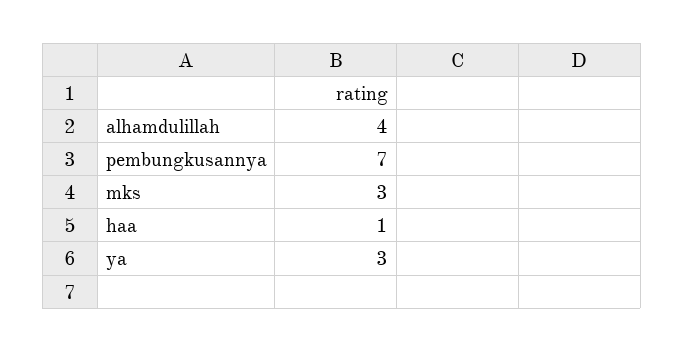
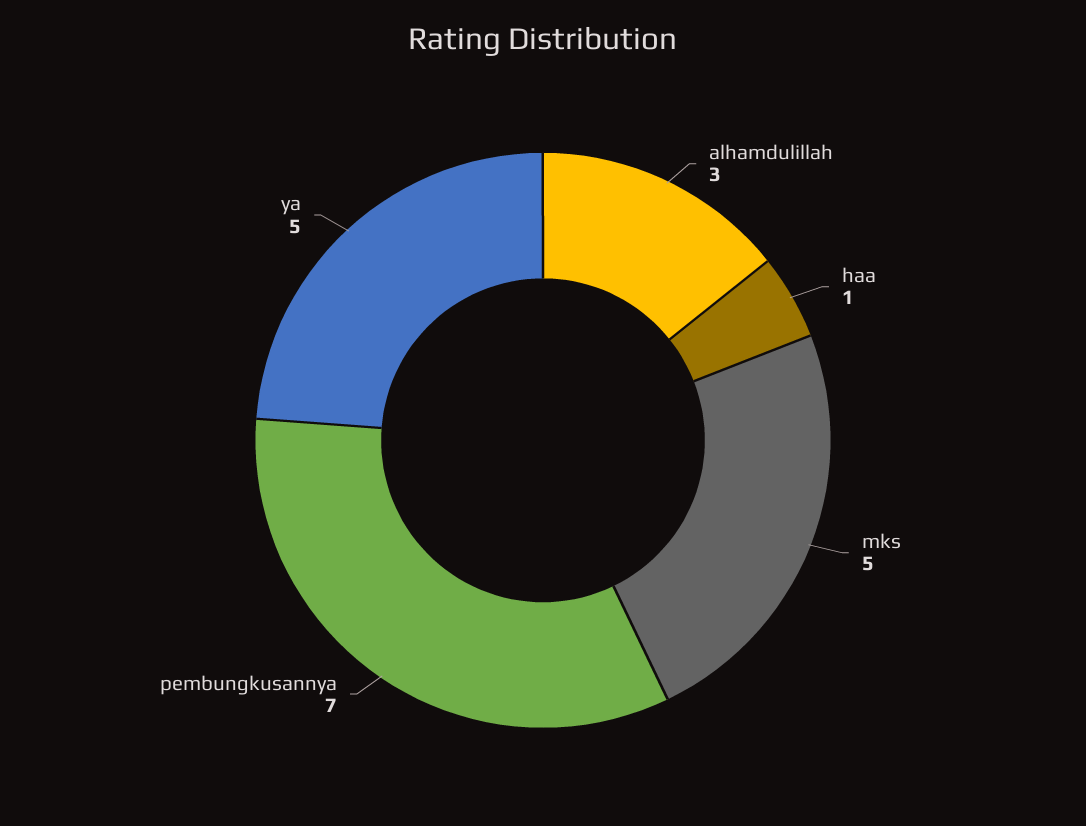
  {
-   "alhamdulillah": 4,
+   "alhamdulillah": 3,
    "pembungkusannya": 7,
-   "mks": 3,
+   "mks": 5,
    "haa": 1,
-   "ya": 3
+   "ya": 5
  }

